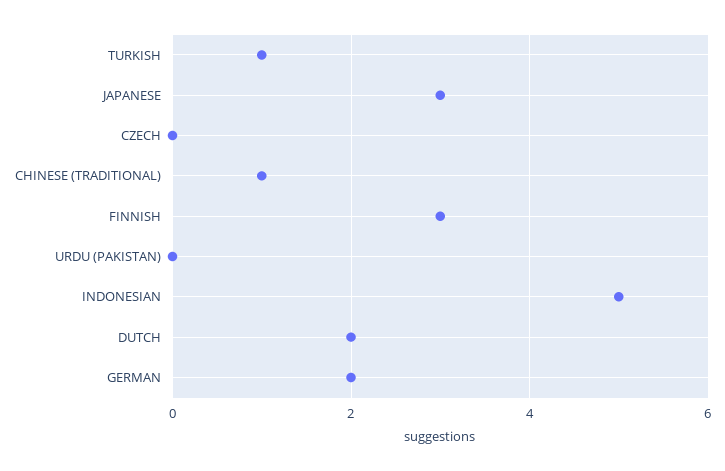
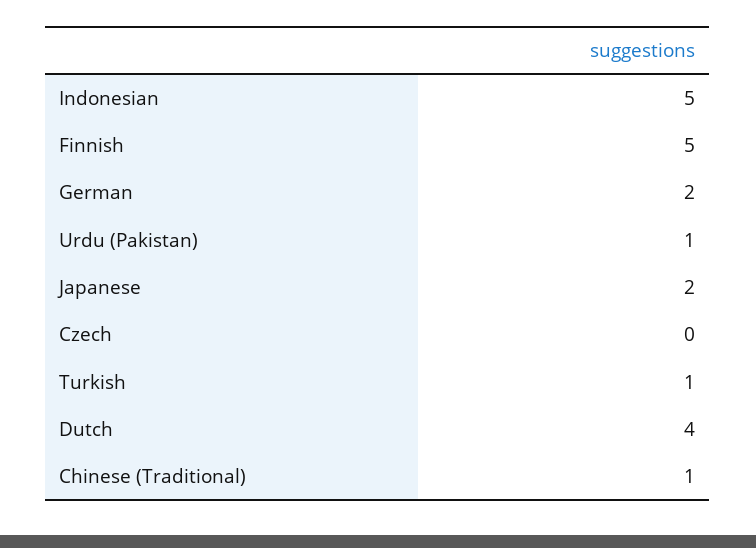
  {
    "TURKISH": 1,
-   "JAPANESE": 3,
+   "JAPANESE": 2,
    "CZECH": 0,
    "CHINESE (TRADITIONAL)": 1,
-   "FINNISH": 3,
+   "FINNISH": 5,
-   "URDU (PAKISTAN)": 0,
+   "URDU (PAKISTAN)": 1,
    "INDONESIAN": 5,
-   "DUTCH": 2,
+   "DUTCH": 4,
    "GERMAN": 2
  }

